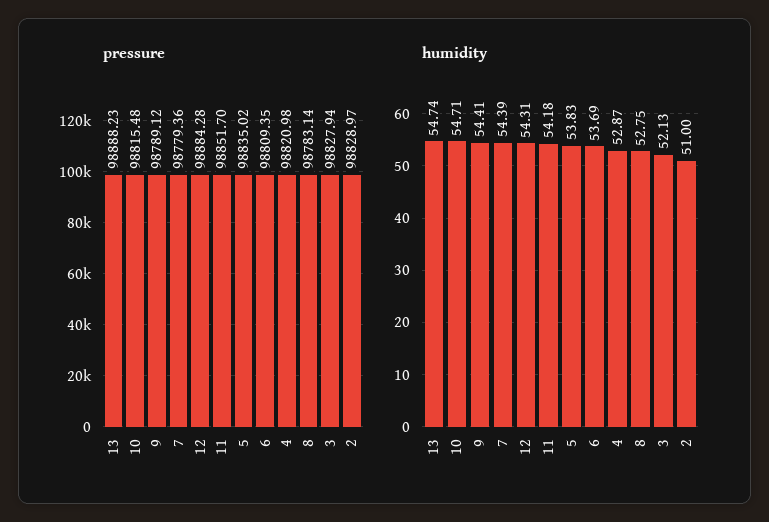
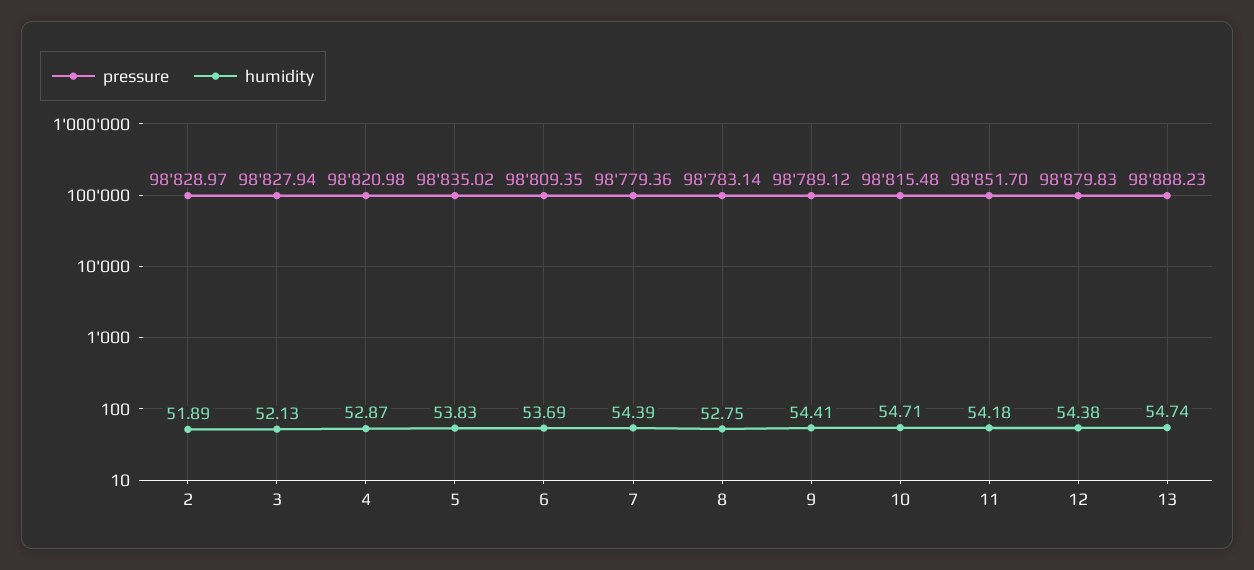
  {
    "pressure": {
      "13": 98888.23,
      "10": 98815.48,
      "9": 98789.12,
      "7": 98779.36,
-     "12": 98884.28,
+     "12": 98879.83,
      "11": 98851.7,
      "5": 98835.02,
      "6": 98809.35,
      "4": 98820.98,
      "8": 98783.14,
      "3": 98827.94,
      "2": 98828.97
    },
    "humidity": {
      "13": 54.74,
      "10": 54.71,
      "9": 54.41,
      "7": 54.39,
-     "12": 54.31,
+     "12": 54.38,
      "11": 54.18,
      "5": 53.83,
      "6": 53.69,
      "4": 52.87,
      "8": 52.75,
      "3": 52.13,
-     "2": 51
+     "2": 51.89
    }
  }

